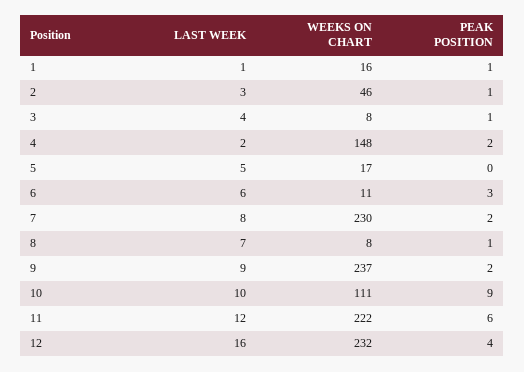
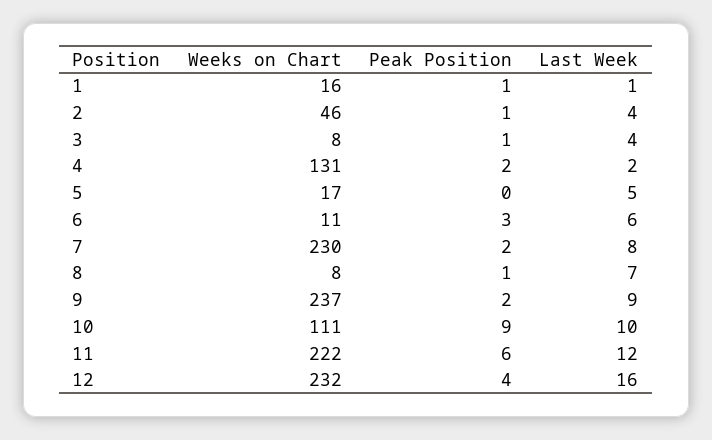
  {
    "LAST WEEK": {
      "1": 1,
-     "2": 3,
+     "2": 4,
      "3": 4,
      "4": 2,
      "5": 5,
      "6": 6,
      "7": 8,
      "8": 7,
      "9": 9,
      "10": 10,
      "11": 12,
      "12": 16
    },
    "WEEKS ON CHART": {
      "1": 16,
      "2": 46,
      "3": 8,
-     "4": 148,
+     "4": 131,
      "5": 17,
      "6": 11,
      "7": 230,
      "8": 8,
      "9": 237,
      "10": 111,
      "11": 222,
      "12": 232
    },
    "PEAK POSITION": {
      "1": 1,
      "2": 1,
      "3": 1,
      "4": 2,
      "5": 0,
      "6": 3,
      "7": 2,
      "8": 1,
      "9": 2,
      "10": 9,
      "11": 6,
      "12": 4
    }
  }

